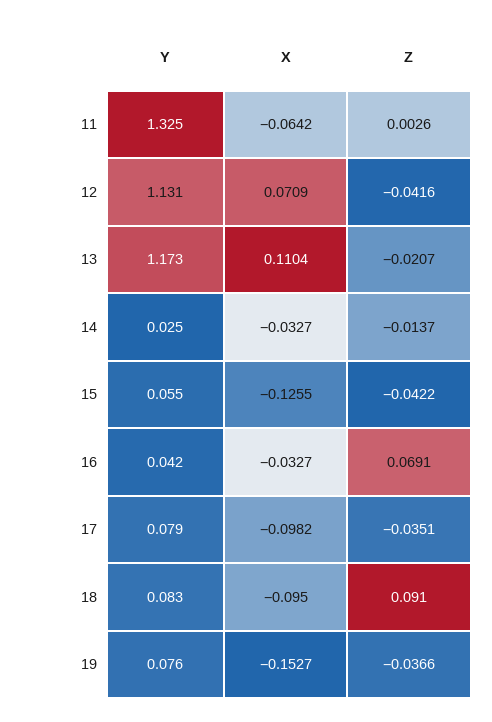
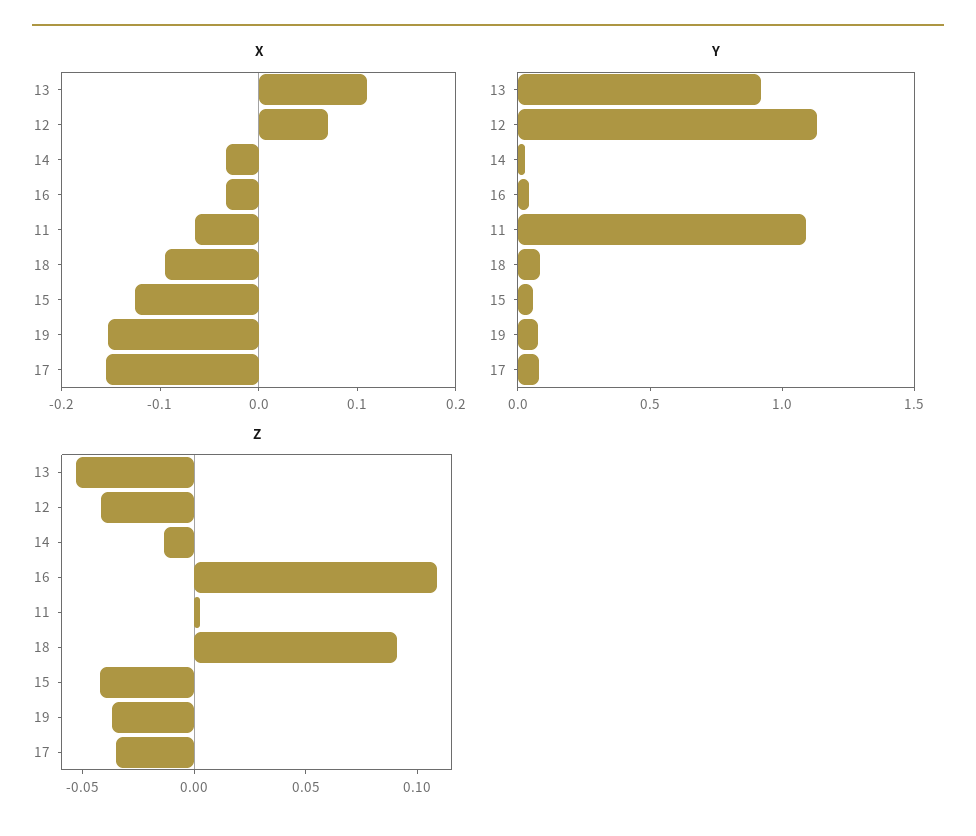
  {
    "Y": {
-     "11": 1.325,
+     "11": 1.1,
      "12": 1.131,
-     "13": 1.173,
+     "13": 0.9,
      "14": 0.025,
      "15": 0.055,
      "16": 0.042,
      "17": 0.079,
      "18": 0.083,
      "19": 0.076
    },
    "X": {
      "11": -0.0642,
      "12": 0.0709,
      "13": 0.1104,
      "14": -0.0327,
      "15": -0.1255,
      "16": -0.0327,
-     "17": -0.0982,
+     "17": -0.16,
      "18": -0.095,
      "19": -0.1527
    },
    "Z": {
      "11": 0.0026,
      "12": -0.0416,
-     "13": -0.0207,
+     "13": -0.05,
      "14": -0.0137,
      "15": -0.0422,
-     "16": 0.0691,
+     "16": 0.11,
      "17": -0.0351,
      "18": 0.091,
      "19": -0.0366
    }
  }

